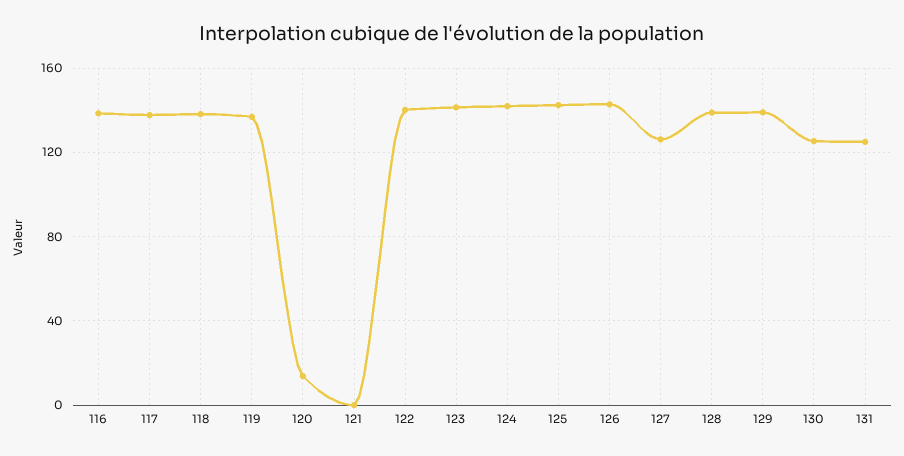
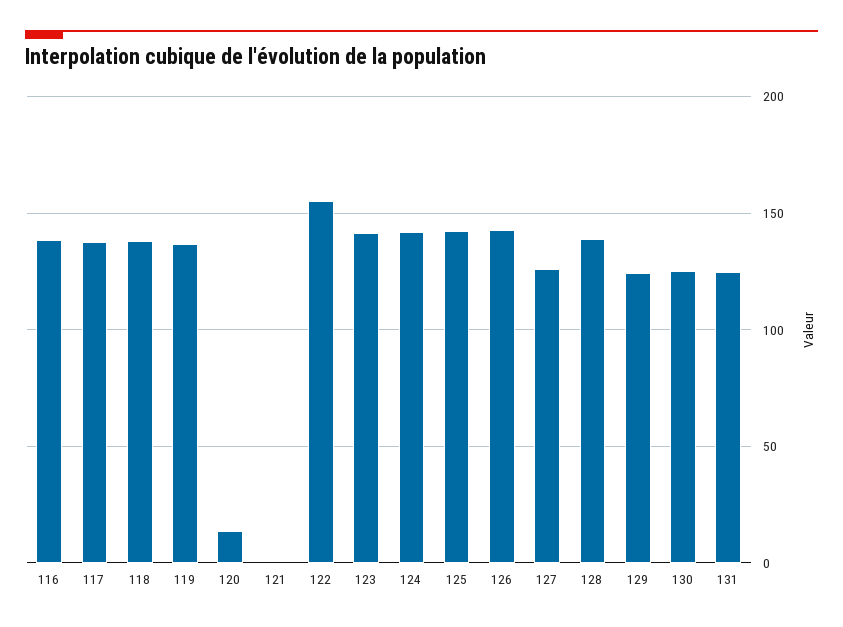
  {
    "116": 140,
    "117": 140,
    "118": 140,
    "119": 135,
    "120": 15,
    "121": 0,
-   "122": 140,
+   "122": 155,
    "123": 140,
    "124": 140,
    "125": 140,
    "126": 145,
    "127": 125,
    "128": 140,
-   "129": 140,
+   "129": 125,
    "130": 125,
    "131": 125
  }

